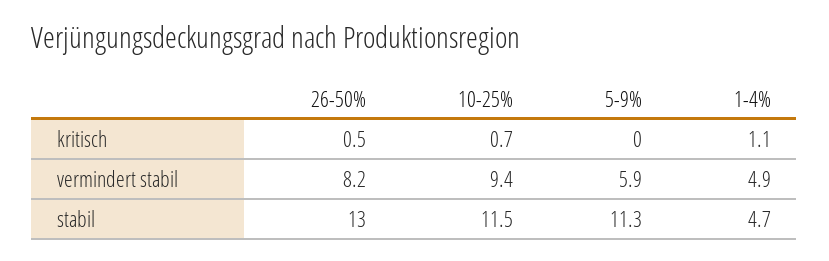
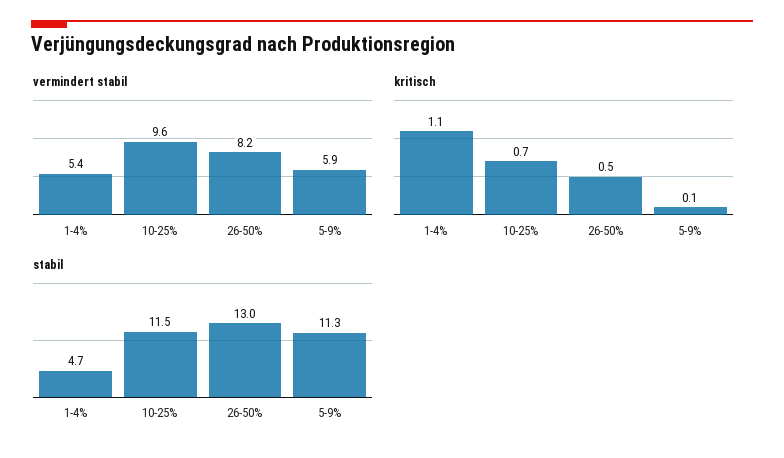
  {
    "kritisch": {
      "26-50%": 0.5,
      "10-25%": 0.7,
-     "5-9%": 0,
+     "5-9%": 0.1,
      "1-4%": 1.1
    },
    "vermindert stabil": {
      "26-50%": 8.2,
-     "10-25%": 9.4,
+     "10-25%": 9.6,
      "5-9%": 5.9,
-     "1-4%": 4.9
+     "1-4%": 5.4
    },
    "stabil": {
      "26-50%": 13,
      "10-25%": 11.5,
      "5-9%": 11.3,
      "1-4%": 4.7
    }
  }

